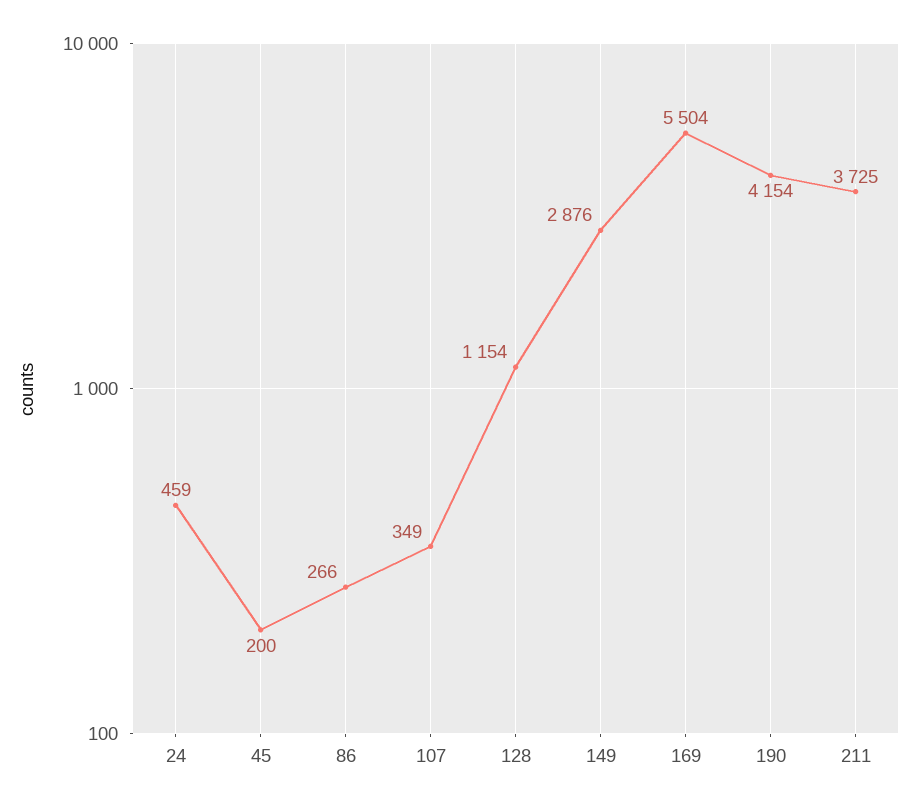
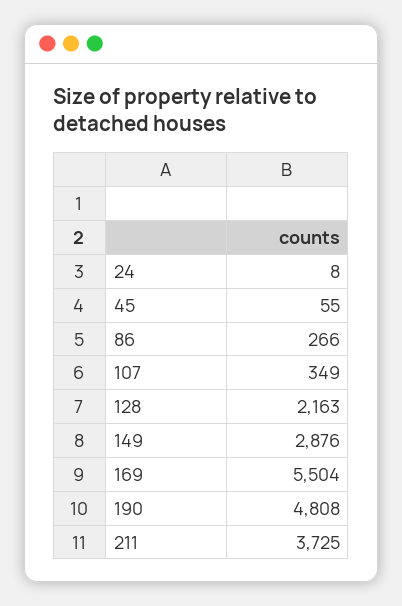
  {
-   "24": 459,
+   "24": 8,
-   "45": 200,
+   "45": 55,
    "86": 266,
    "107": 349,
-   "128": 1154,
+   "128": 2163,
    "149": 2876,
    "169": 5504,
-   "190": 4154,
+   "190": 4808,
    "211": 3725
  }

